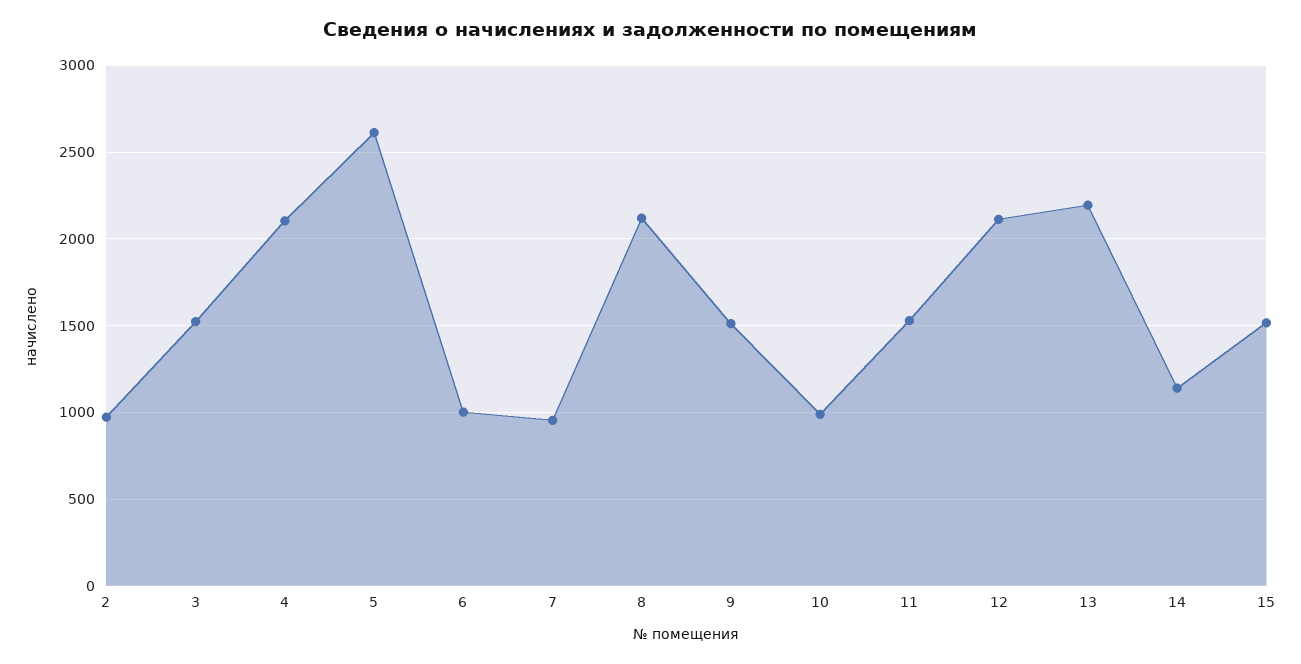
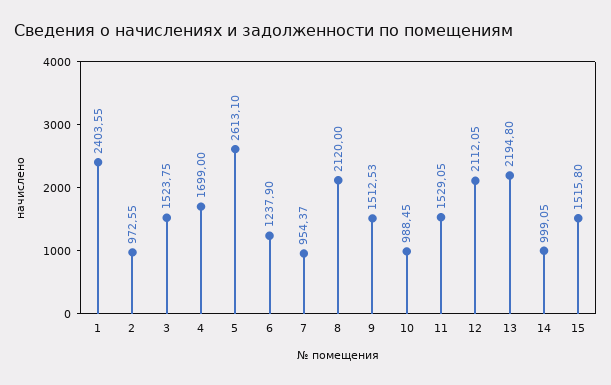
  {
    "2": 972.55,
    "3": 1523.75,
-   "4": 2100,
+   "4": 1699,
    "5": 2613.1,
-   "6": 1000,
+   "6": 1237.9,
    "7": 954.37,
    "8": 2120,
    "9": 1512.53,
    "10": 988.45,
    "11": 1529.05,
    "12": 2112.05,
    "13": 2194.8,
-   "14": 1150,
+   "14": 999.05,
-   "15": 1515.8
+   "15": 1515.8,
+   "1": 2403.55
  }

